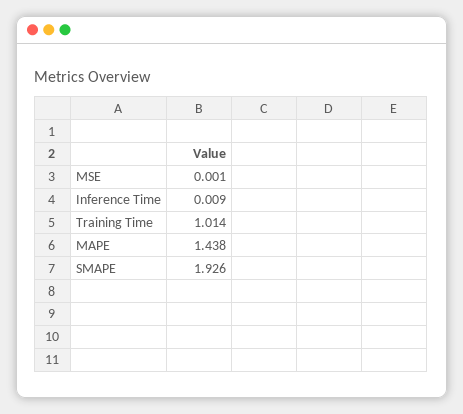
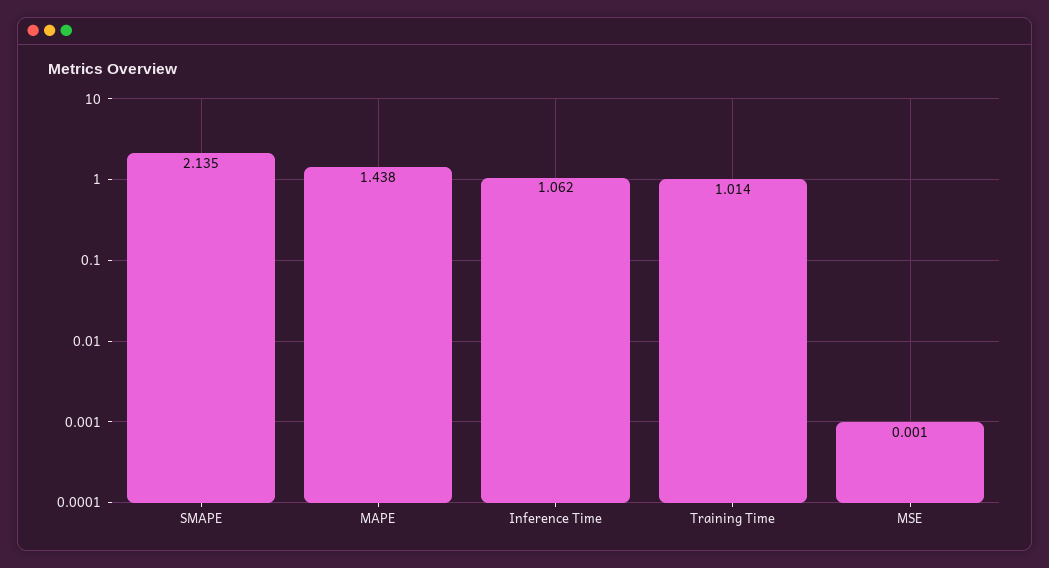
  {
    "MSE": 0.001,
-   "Inference Time": 0.009,
+   "Inference Time": 1.062,
    "Training Time": 1.014,
    "MAPE": 1.438,
-   "SMAPE": 1.926
+   "SMAPE": 2.135
  }

